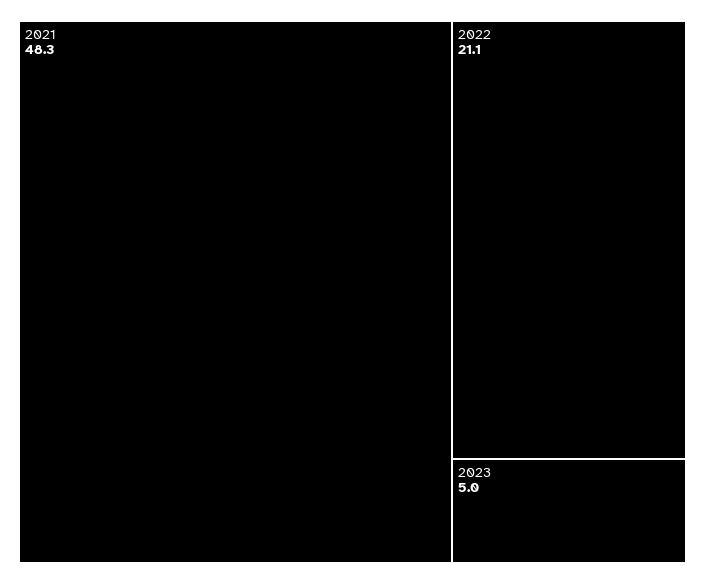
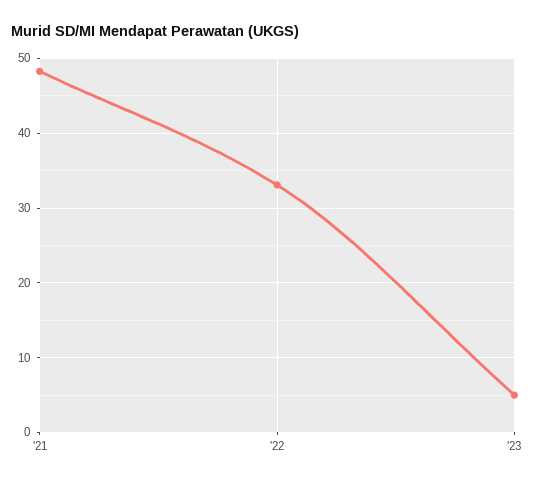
  {
    "2021": 48.3,
-   "2022": 21.1,
+   "2022": 33,
    "2023": 5
  }

